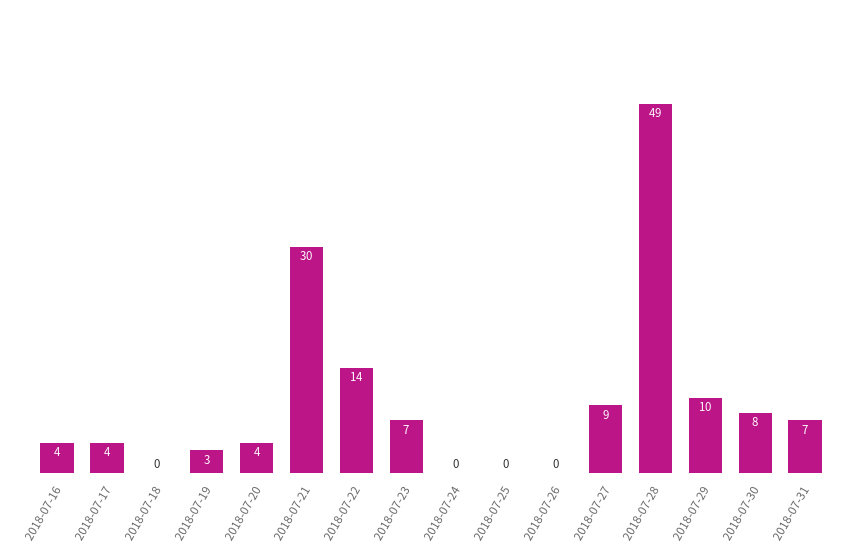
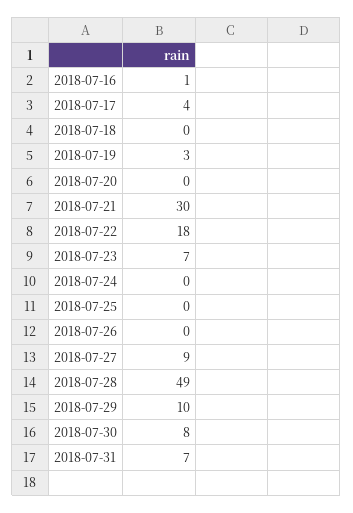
  {
-   "2018-07-16": 4,
+   "2018-07-16": 1,
    "2018-07-17": 4,
    "2018-07-18": 0,
    "2018-07-19": 3,
-   "2018-07-20": 4,
+   "2018-07-20": 0,
    "2018-07-21": 30,
-   "2018-07-22": 14,
+   "2018-07-22": 18,
    "2018-07-23": 7,
    "2018-07-24": 0,
    "2018-07-25": 0,
    "2018-07-26": 0,
    "2018-07-27": 9,
    "2018-07-28": 49,
    "2018-07-29": 10,
    "2018-07-30": 8,
    "2018-07-31": 7
  }

